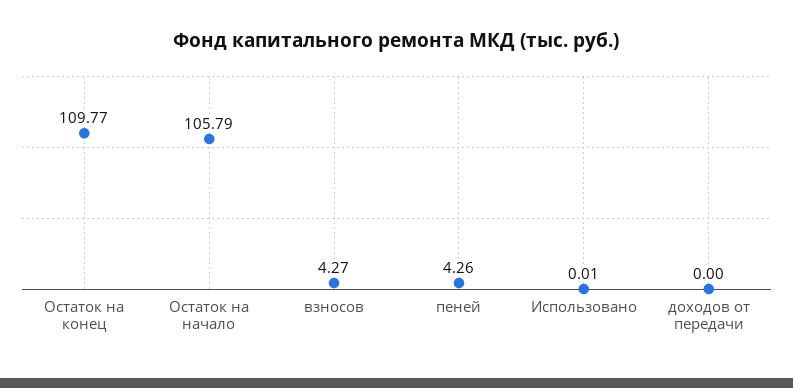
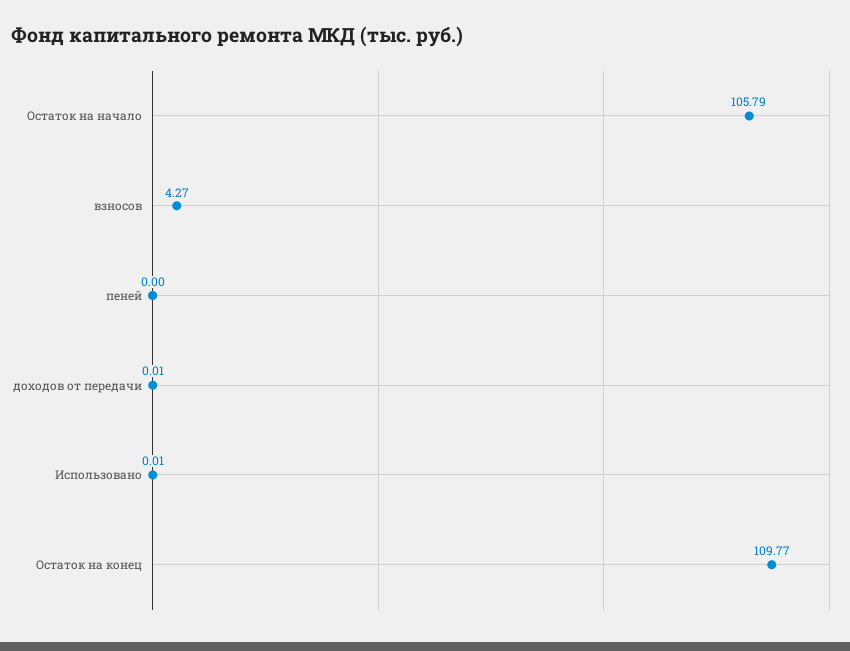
  {
    "Остаток на конец": 109.77,
    "Остаток на начало": 105.79,
    "взносов": 4.27,
-   "пеней": 4.26,
+   "пеней": 0,
    "Использовано": 0.01,
-   "доходов от передачи": 0
+   "доходов от передачи": 0.01
  }

